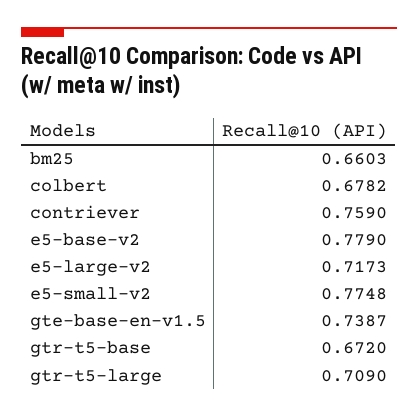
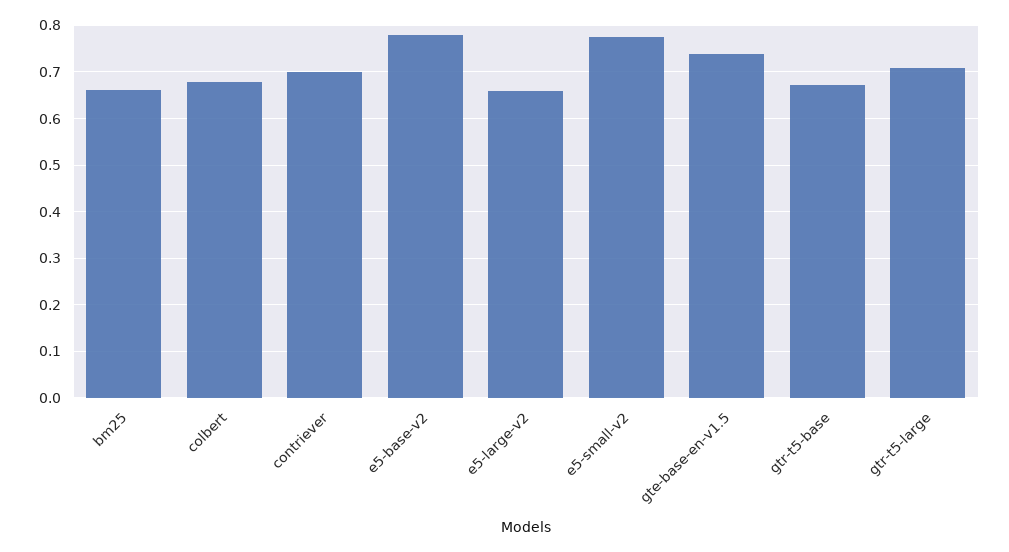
  {
    "bm25": 0.6603,
    "colbert": 0.6782,
-   "contriever": 0.759,
+   "contriever": 0.7,
    "e5-base-v2": 0.779,
-   "e5-large-v2": 0.7173,
+   "e5-large-v2": 0.66,
    "e5-small-v2": 0.7748,
    "gte-base-en-v1.5": 0.7387,
    "gtr-t5-base": 0.672,
    "gtr-t5-large": 0.709
  }

